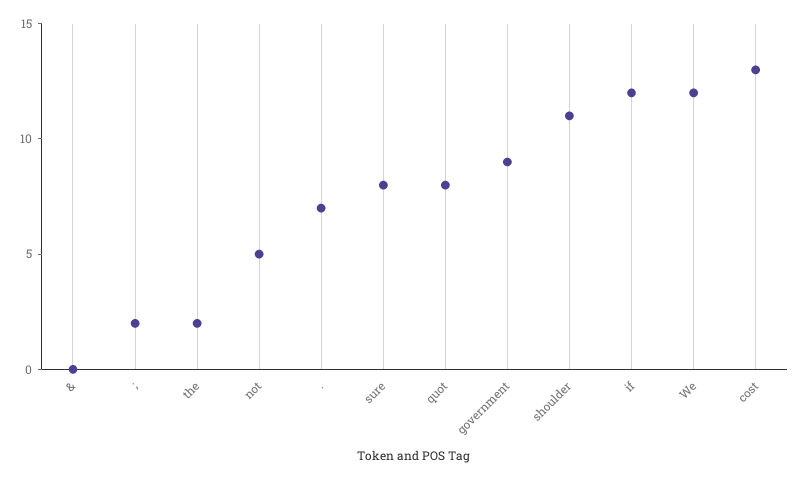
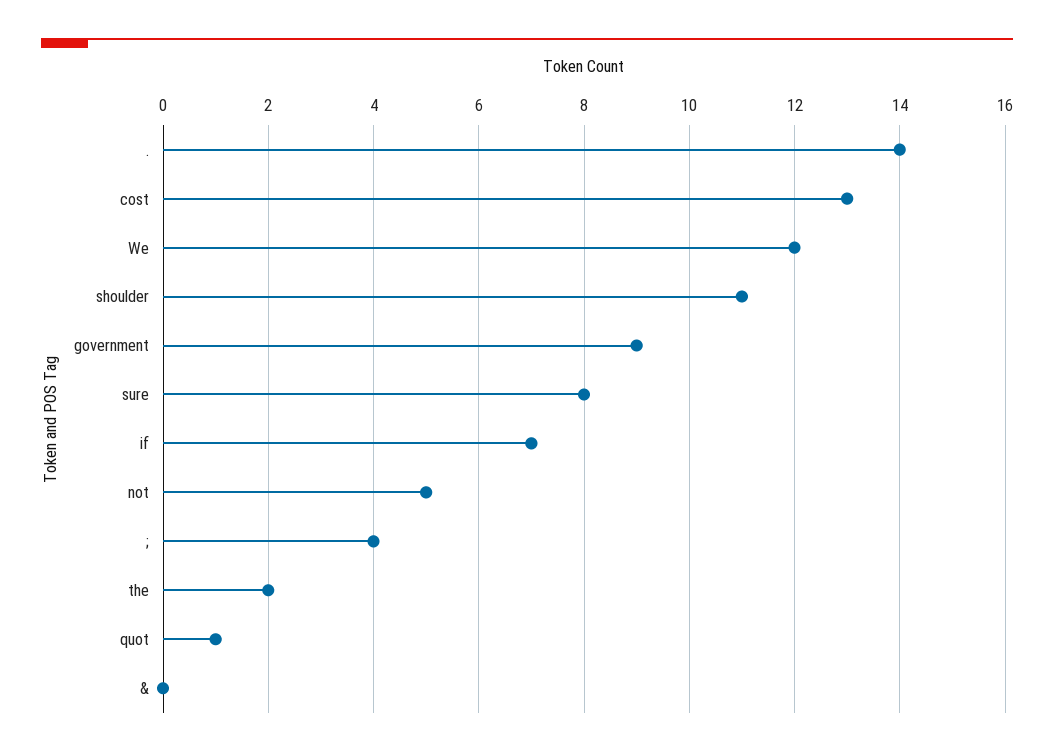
  {
    "&": 0,
-   ";": 2,
+   ";": 4,
    "the": 2,
    "not": 5,
-   ".": 7,
+   ".": 14,
    "sure": 8,
-   "quot": 8,
+   "quot": 1,
    "government": 9,
    "shoulder": 11,
-   "if": 12,
+   "if": 7,
    "We": 12,
    "cost": 13
  }

